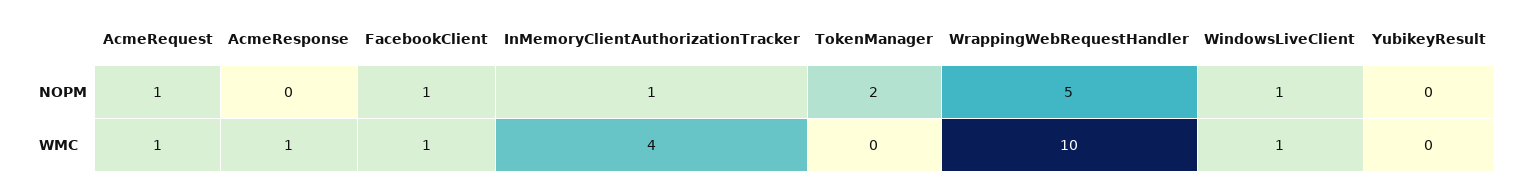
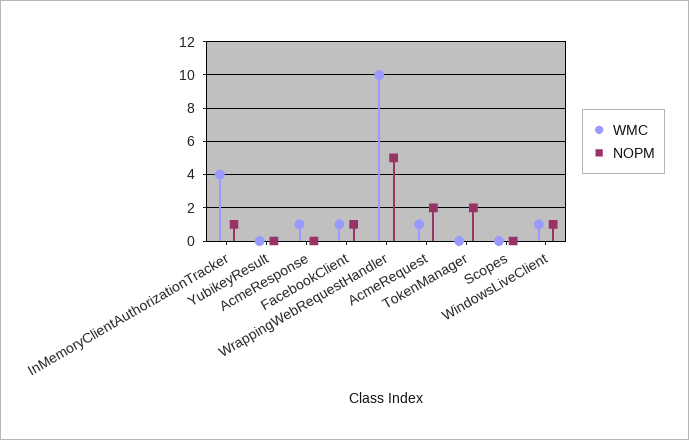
  {
    "NOPM": {
-     "AcmeRequest": 1,
+     "AcmeRequest": 2,
      "AcmeResponse": 0,
      "FacebookClient": 1,
      "InMemoryClientAuthorizationTracker": 1,
      "TokenManager": 2,
      "WrappingWebRequestHandler": 5,
      "WindowsLiveClient": 1,
-     "YubikeyResult": 0
+     "YubikeyResult": 0,
+     "Scopes": 0
    },
    "WMC": {
      "AcmeRequest": 1,
      "AcmeResponse": 1,
      "FacebookClient": 1,
      "InMemoryClientAuthorizationTracker": 4,
      "TokenManager": 0,
      "WrappingWebRequestHandler": 10,
      "WindowsLiveClient": 1,
-     "YubikeyResult": 0
+     "YubikeyResult": 0,
+     "Scopes": 0
    }
  }

